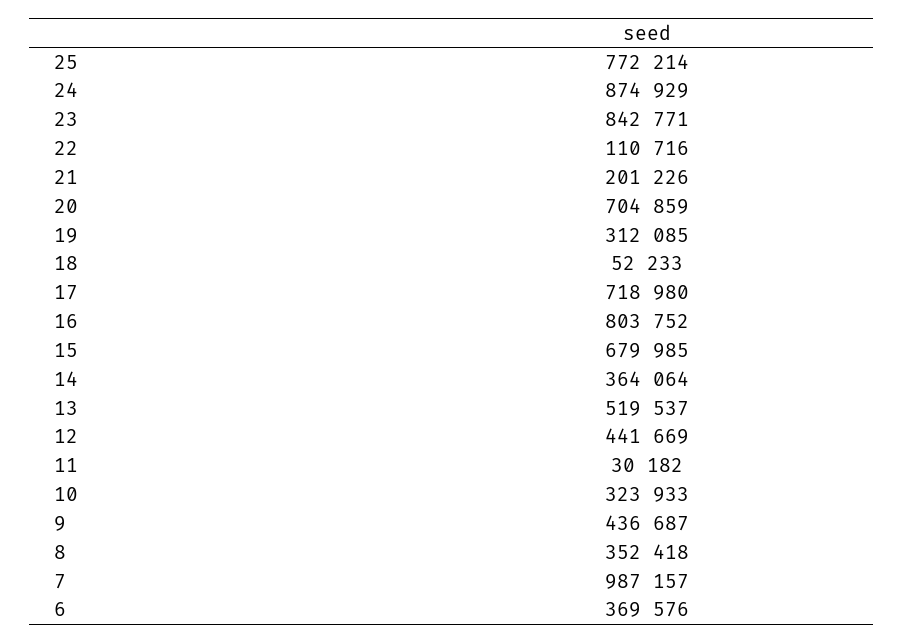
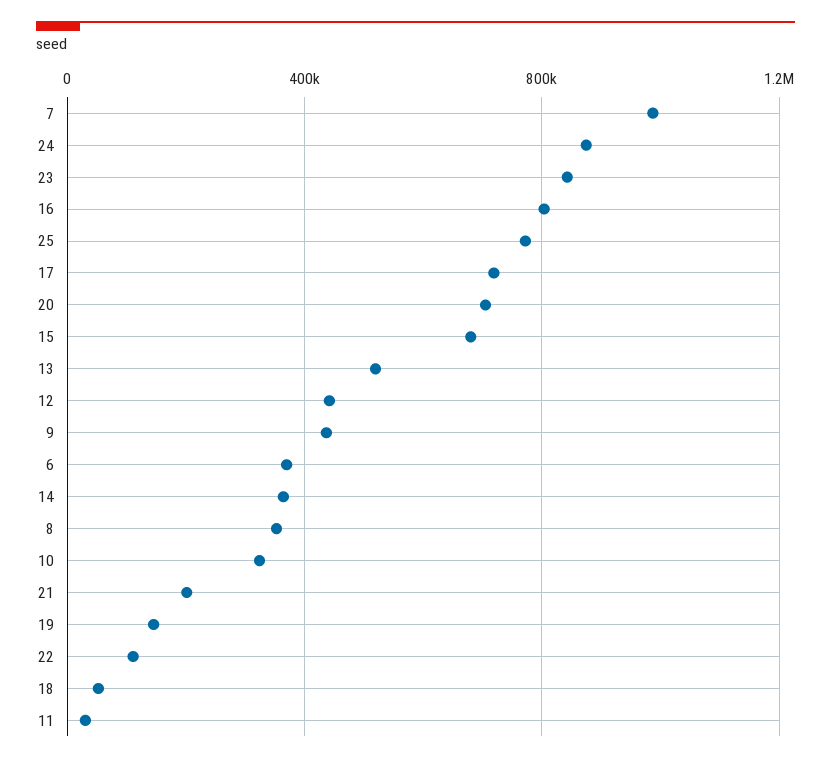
  {
    "25": 772214,
    "24": 874929,
    "23": 842771,
    "22": 110716,
    "21": 201226,
    "20": 704859,
-   "19": 312085,
+   "19": 150000,
    "18": 52233,
    "17": 718980,
    "16": 803752,
    "15": 679985,
    "14": 364064,
    "13": 519537,
    "12": 441669,
    "11": 30182,
    "10": 323933,
    "9": 436687,
    "8": 352418,
    "7": 987157,
    "6": 369576
  }

